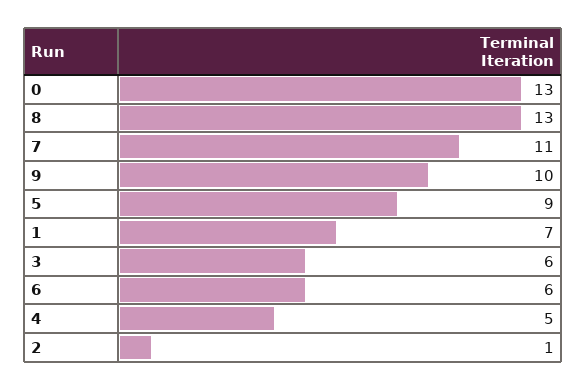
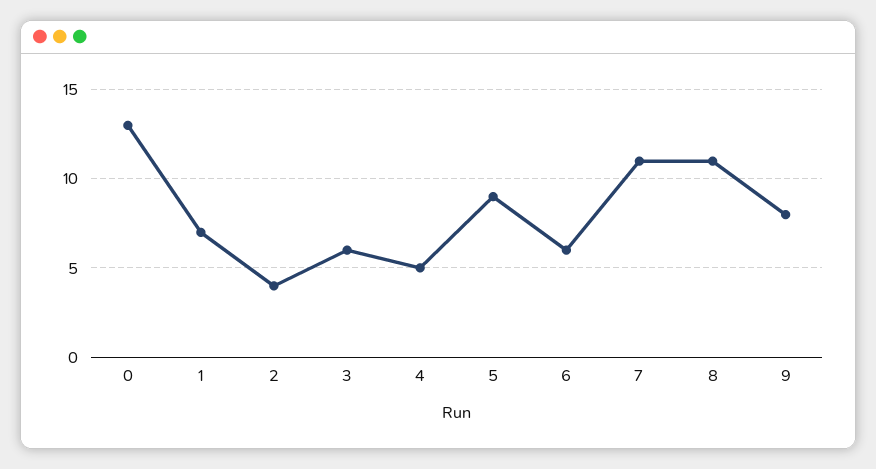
  {
    "0": 13,
-   "8": 13,
+   "8": 11,
    "7": 11,
-   "9": 10,
+   "9": 8,
    "5": 9,
    "1": 7,
    "3": 6,
    "6": 6,
    "4": 5,
-   "2": 1
+   "2": 4
  }

